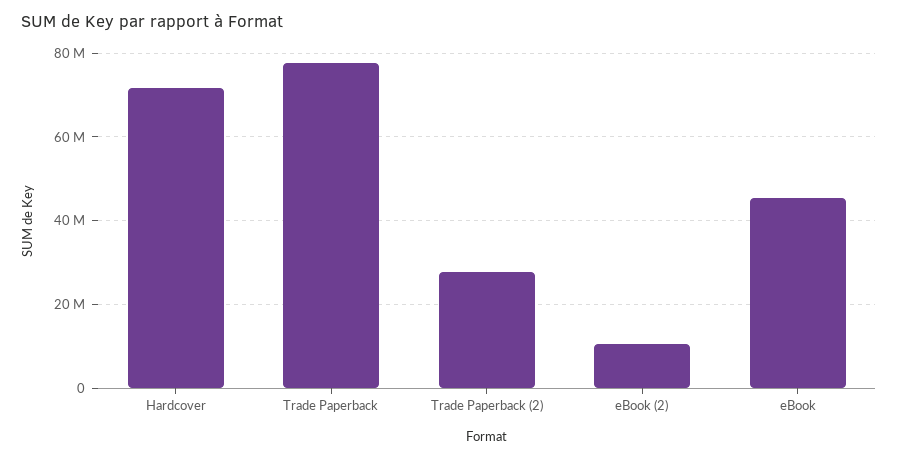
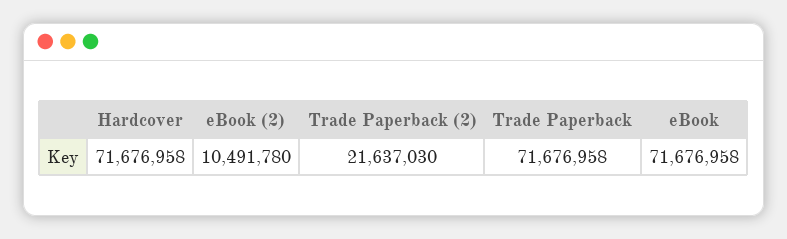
  {
    "Hardcover": 71676958,
-   "Trade Paperback": 78000000,
+   "Trade Paperback": 71676958,
-   "Trade Paperback (2)": 28000000,
+   "Trade Paperback (2)": 21637030,
    "eBook (2)": 10491780,
-   "eBook": 46000000
+   "eBook": 71676958
  }

